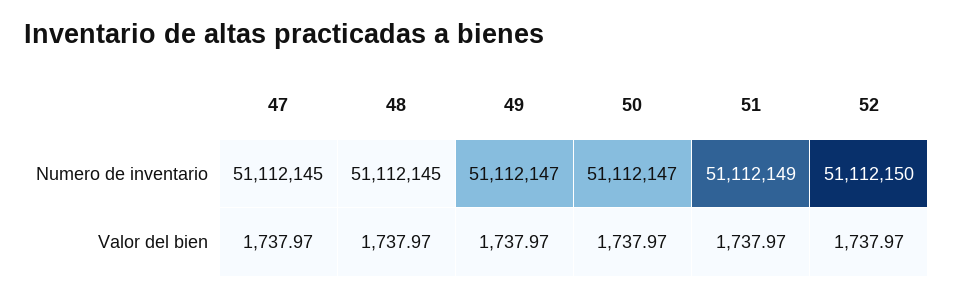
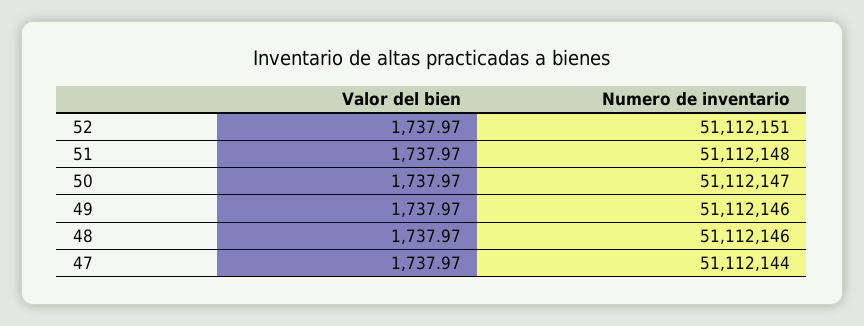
  {
    "47": {
-     "Numero de inventario": 51112145,
+     "Numero de inventario": 51112144,
      "Valor del bien": 1737.97
    },
    "48": {
-     "Numero de inventario": 51112145,
+     "Numero de inventario": 51112146,
      "Valor del bien": 1737.97
    },
    "49": {
-     "Numero de inventario": 51112147,
+     "Numero de inventario": 51112146,
      "Valor del bien": 1737.97
    },
    "50": {
      "Numero de inventario": 51112147,
      "Valor del bien": 1737.97
    },
    "51": {
-     "Numero de inventario": 51112149,
+     "Numero de inventario": 51112148,
      "Valor del bien": 1737.97
    },
    "52": {
-     "Numero de inventario": 51112150,
+     "Numero de inventario": 51112151,
      "Valor del bien": 1737.97
    }
  }

